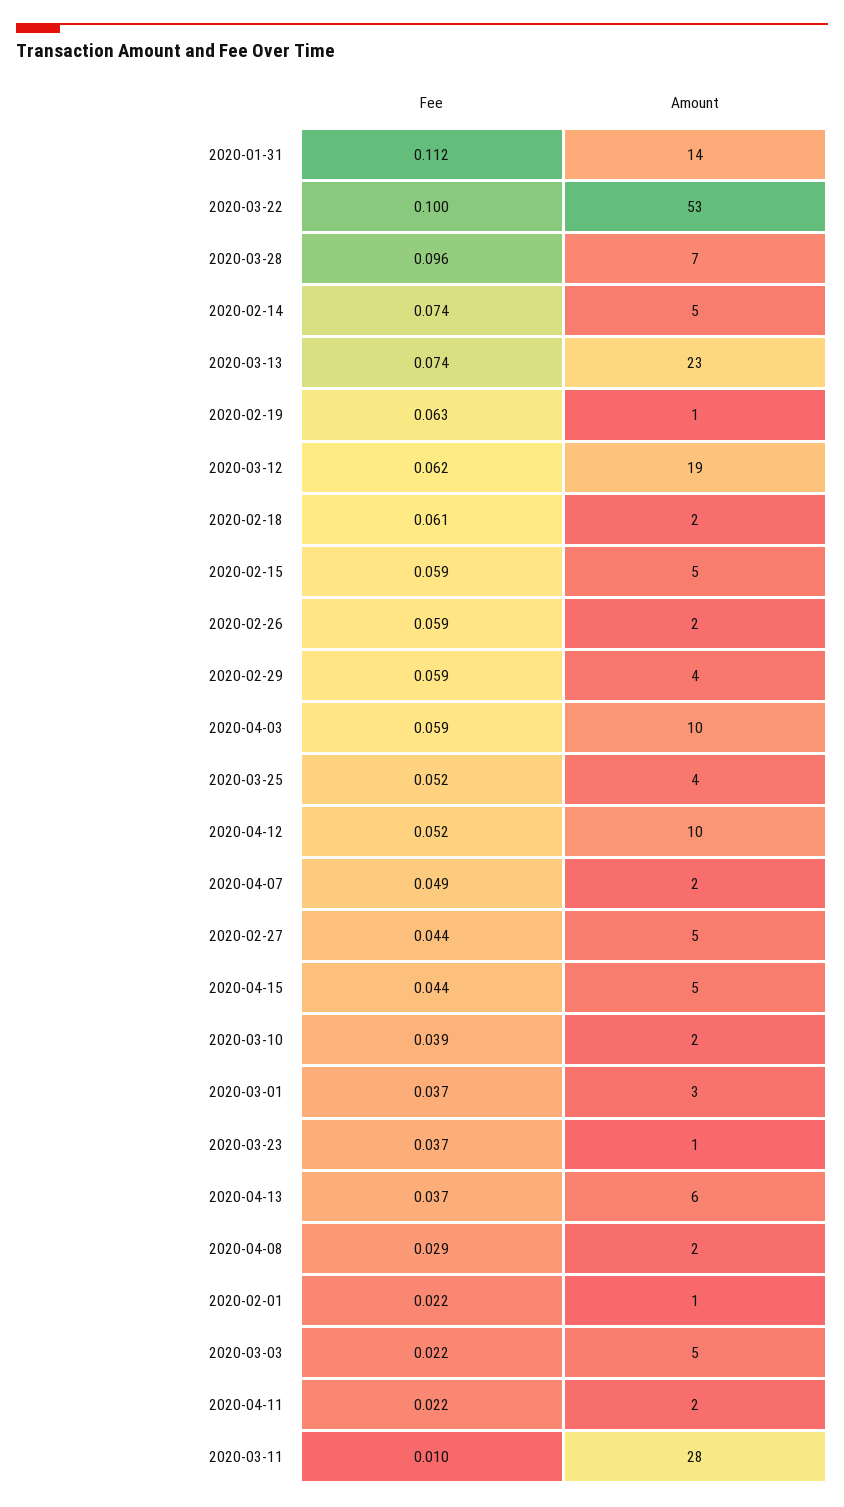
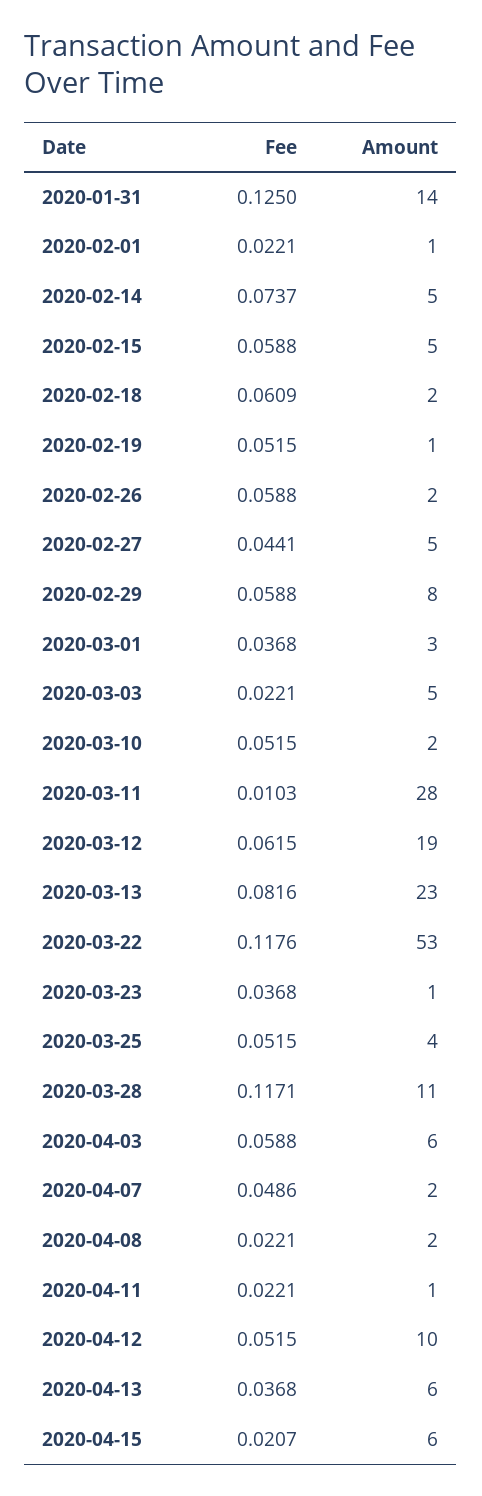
  {
    "Fee": {
-     "2020-01-31": 0.112,
+     "2020-01-31": 0.125,
-     "2020-03-22": 0.1,
+     "2020-03-22": 0.1176,
-     "2020-03-28": 0.096,
+     "2020-03-28": 0.1171,
      "2020-02-14": 0.0737,
-     "2020-03-13": 0.074,
+     "2020-03-13": 0.0816,
-     "2020-02-19": 0.063,
+     "2020-02-19": 0.0515,
      "2020-03-12": 0.0615,
      "2020-02-18": 0.0609,
      "2020-02-15": 0.0588,
      "2020-02-26": 0.0588,
      "2020-02-29": 0.0588,
      "2020-04-03": 0.0588,
      "2020-03-25": 0.0515,
      "2020-04-12": 0.0515,
      "2020-04-07": 0.0486,
      "2020-02-27": 0.0441,
-     "2020-04-15": 0.044,
+     "2020-04-15": 0.0207,
-     "2020-03-10": 0.039,
+     "2020-03-10": 0.0515,
      "2020-03-01": 0.0368,
      "2020-03-23": 0.0368,
      "2020-04-13": 0.0368,
-     "2020-04-08": 0.029,
+     "2020-04-08": 0.0221,
      "2020-02-01": 0.0221,
      "2020-03-03": 0.0221,
      "2020-04-11": 0.0221,
      "2020-03-11": 0.0103
    },
    "Amount": {
      "2020-01-31": 14,
      "2020-03-22": 53,
-     "2020-03-28": 7,
+     "2020-03-28": 11,
      "2020-02-14": 5,
      "2020-03-13": 23,
      "2020-02-19": 1,
      "2020-03-12": 19,
      "2020-02-18": 2,
      "2020-02-15": 5,
      "2020-02-26": 2,
-     "2020-02-29": 4,
+     "2020-02-29": 8,
-     "2020-04-03": 10,
+     "2020-04-03": 6,
      "2020-03-25": 4,
      "2020-04-12": 10,
      "2020-04-07": 2,
      "2020-02-27": 5,
-     "2020-04-15": 5,
+     "2020-04-15": 6,
      "2020-03-10": 2,
      "2020-03-01": 3,
      "2020-03-23": 1,
      "2020-04-13": 6,
      "2020-04-08": 2,
      "2020-02-01": 1,
      "2020-03-03": 5,
-     "2020-04-11": 2,
+     "2020-04-11": 1,
      "2020-03-11": 28
    }
  }

